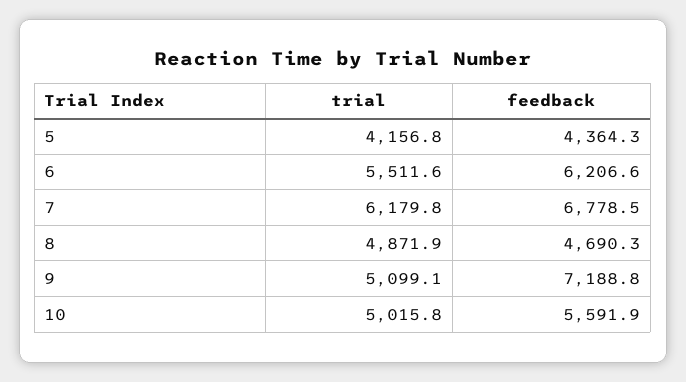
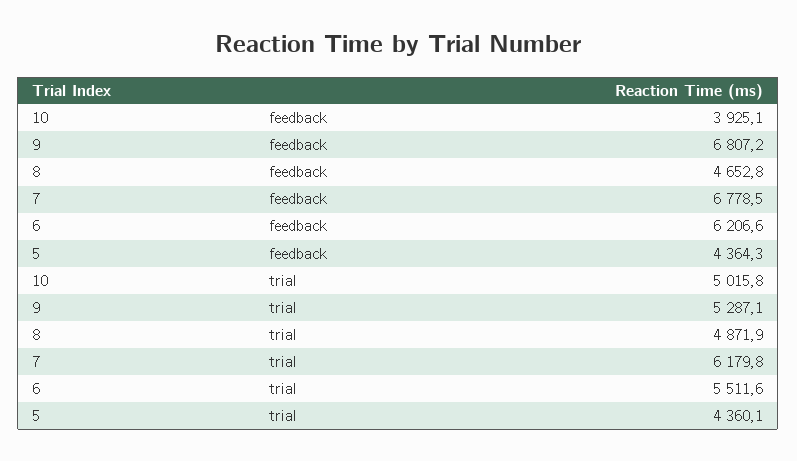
  {
    "trial": {
-     "5": 4156.8,
+     "5": 4360.1,
      "6": 5511.6,
      "7": 6179.8,
      "8": 4871.9,
-     "9": 5099.1,
+     "9": 5287.1,
      "10": 5015.8
    },
    "feedback": {
      "5": 4364.3,
      "6": 6206.6,
      "7": 6778.5,
-     "8": 4690.3,
+     "8": 4652.8,
-     "9": 7188.8,
+     "9": 6807.2,
-     "10": 5591.9
+     "10": 3925.1
    }
  }

